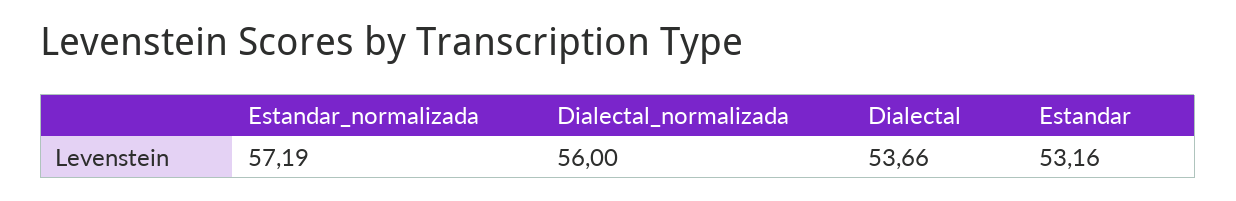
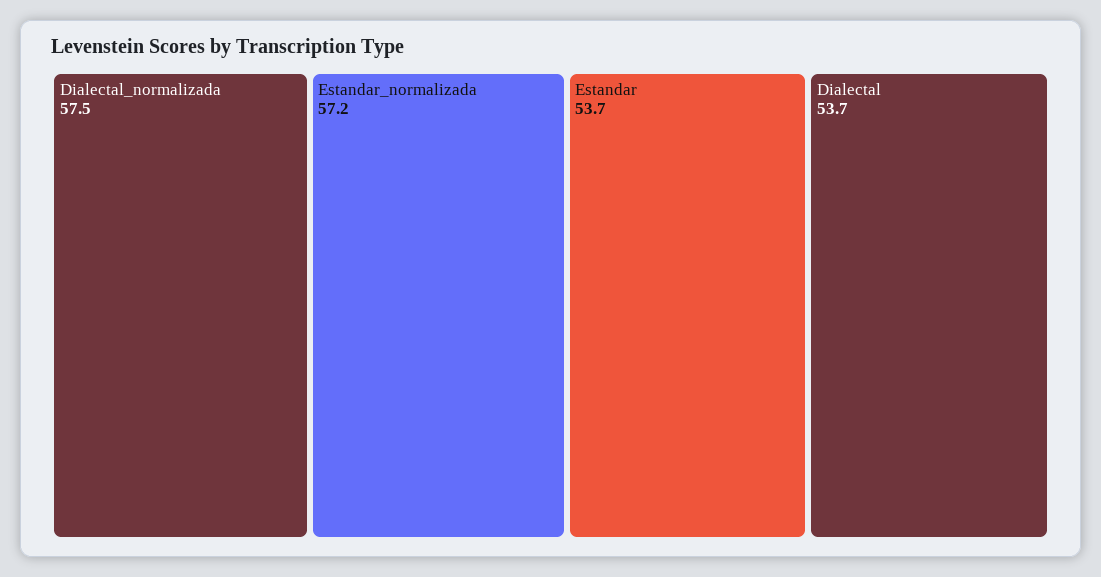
  {
    "Estandar_normalizada": 57.19,
-   "Dialectal_normalizada": 56,
+   "Dialectal_normalizada": 57.5,
    "Dialectal": 53.66,
-   "Estandar": 53.16
+   "Estandar": 53.7
  }

